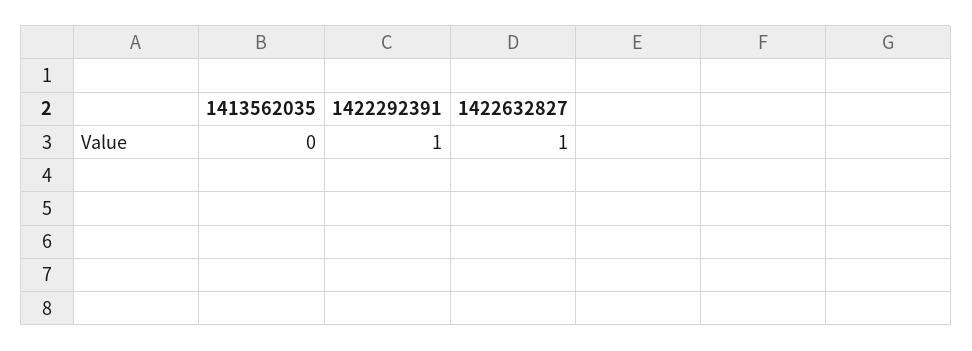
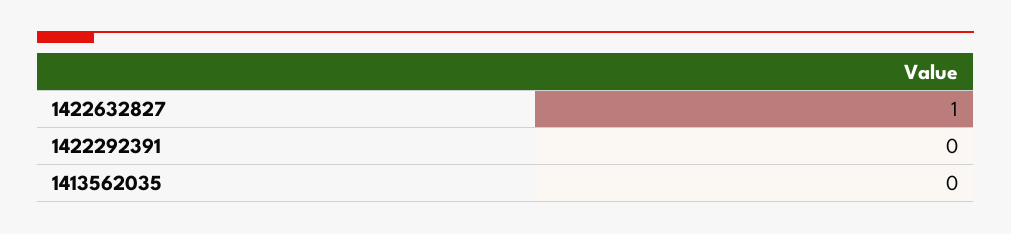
  {
    "1413562035": 0,
-   "1422292391": 1,
+   "1422292391": 0,
    "1422632827": 1
  }

